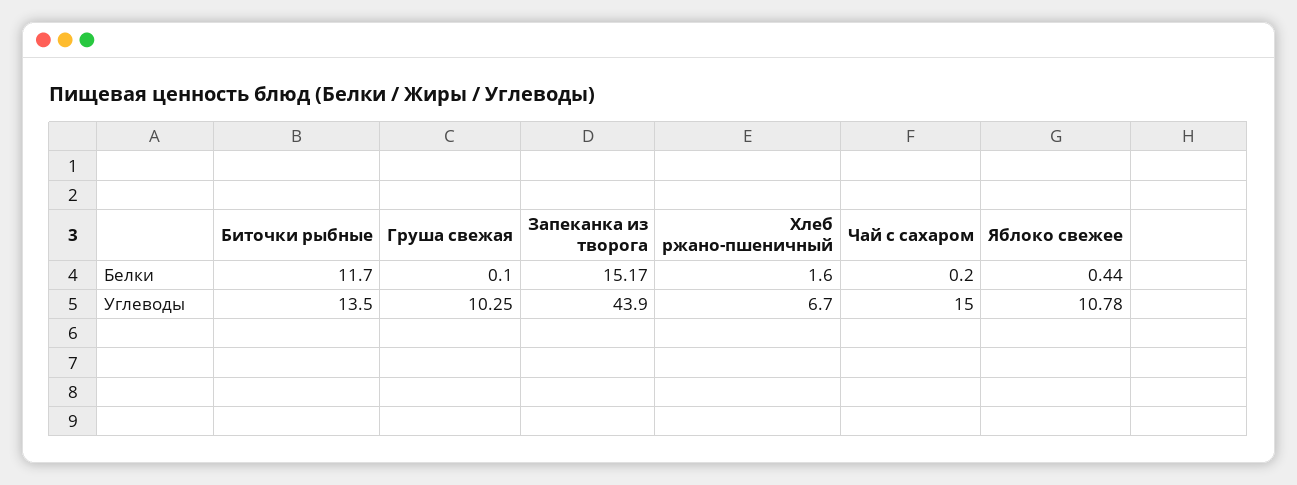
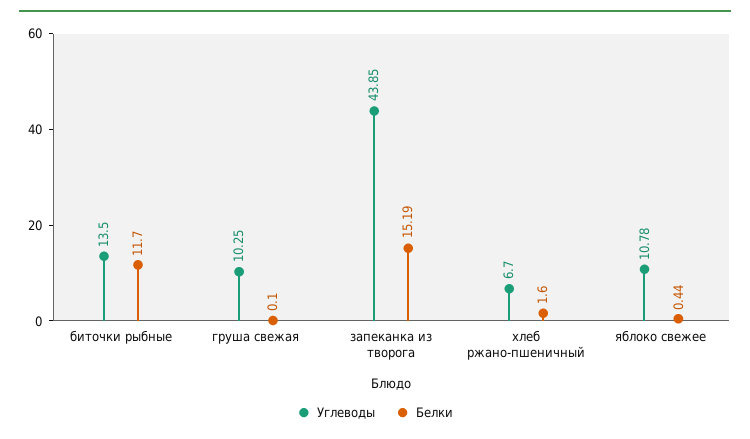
  {
    "Белки": {
      "Биточки рыбные": 11.7,
      "Груша свежая": 0.1,
-     "Запеканка из творога": 15.17,
+     "Запеканка из творога": 15.19,
      "Хлеб ржано-пшеничный": 1.6,
-     "Чай с сахаром": 0.2,
      "Яблоко свежее": 0.44
    },
    "Углеводы": {
      "Биточки рыбные": 13.5,
      "Груша свежая": 10.25,
-     "Запеканка из творога": 43.9,
+     "Запеканка из творога": 43.85,
      "Хлеб ржано-пшеничный": 6.7,
-     "Чай с сахаром": 15,
      "Яблоко свежее": 10.78
    }
  }

